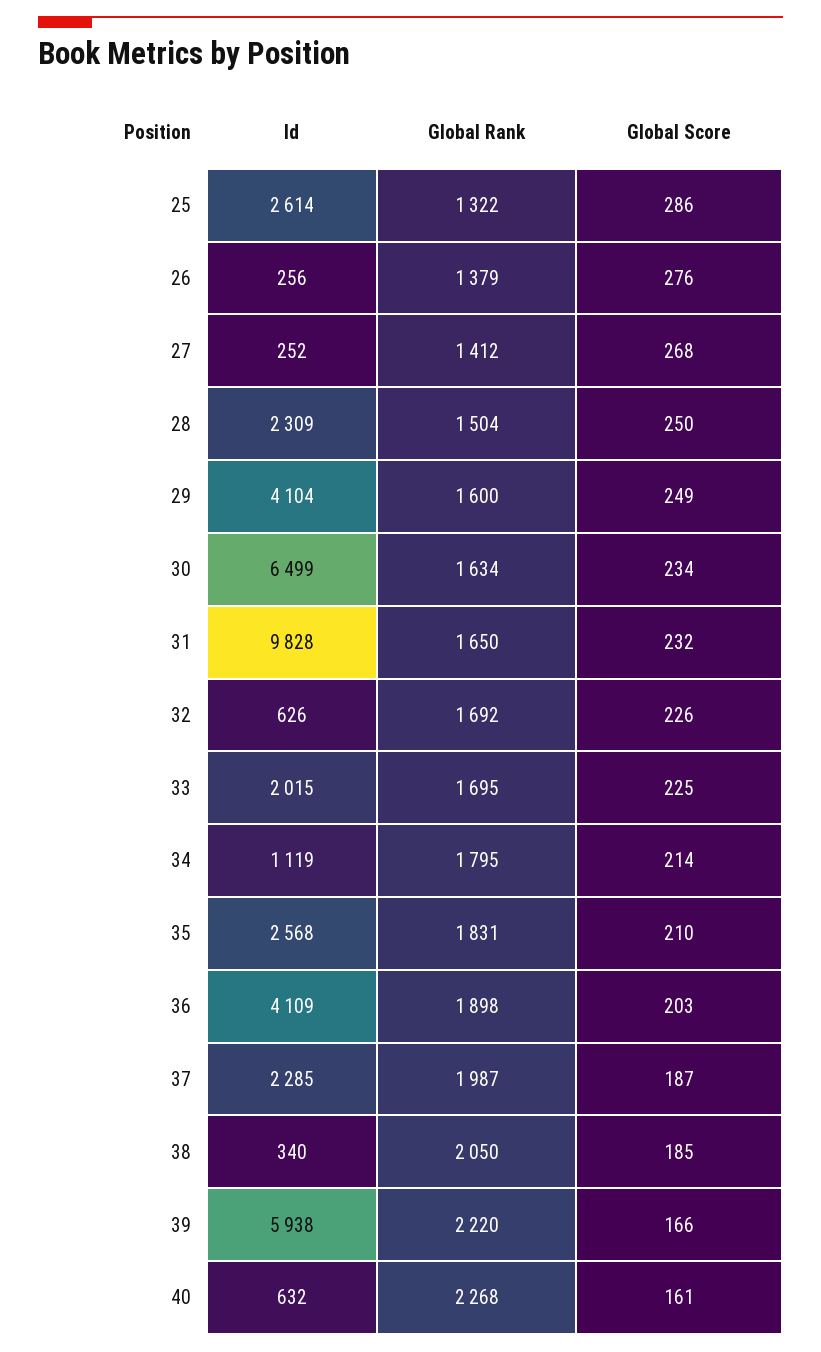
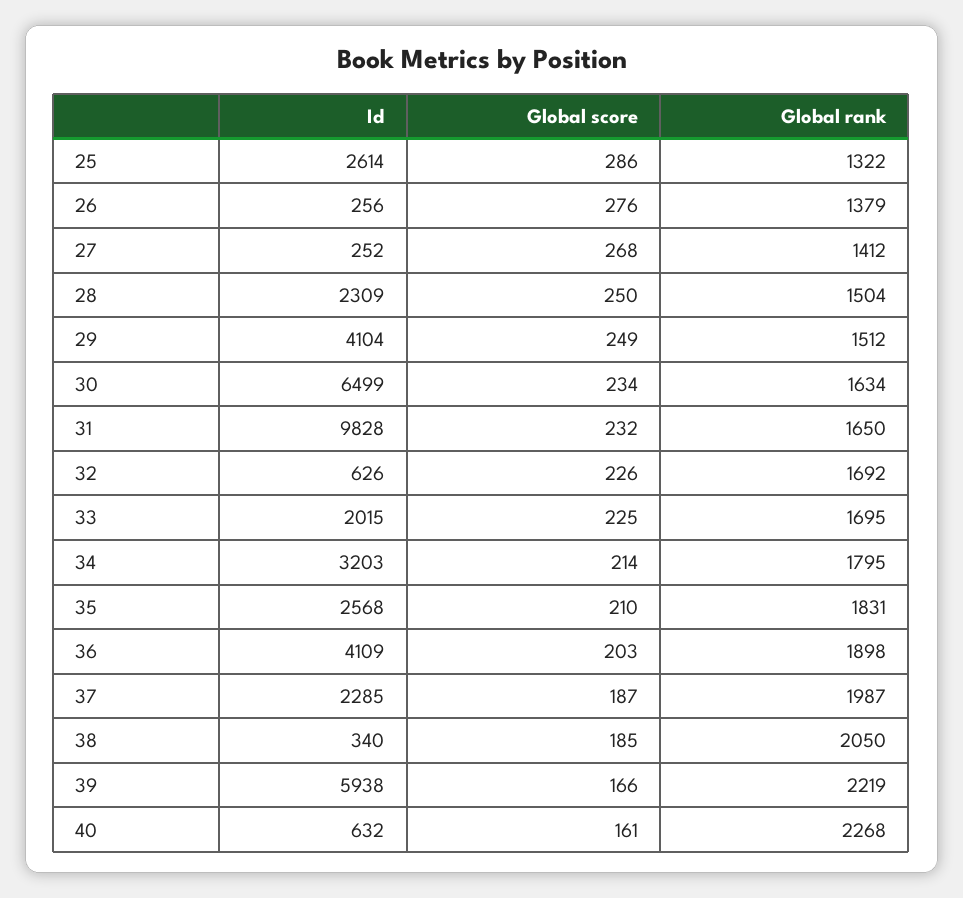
  {
    "Id": {
      "25": 2614,
      "26": 256,
      "27": 252,
      "28": 2309,
      "29": 4104,
      "30": 6499,
      "31": 9828,
      "32": 626,
      "33": 2015,
-     "34": 1119,
+     "34": 3203,
      "35": 2568,
      "36": 4109,
      "37": 2285,
      "38": 340,
      "39": 5938,
      "40": 632
    },
    "Global Rank": {
      "25": 1322,
      "26": 1379,
      "27": 1412,
      "28": 1504,
-     "29": 1600,
+     "29": 1512,
      "30": 1634,
      "31": 1650,
      "32": 1692,
      "33": 1695,
      "34": 1795,
      "35": 1831,
      "36": 1898,
      "37": 1987,
      "38": 2050,
-     "39": 2220,
+     "39": 2219,
      "40": 2268
    },
    "Global Score": {
      "25": 286,
      "26": 276,
      "27": 268,
      "28": 250,
      "29": 249,
      "30": 234,
      "31": 232,
      "32": 226,
      "33": 225,
      "34": 214,
      "35": 210,
      "36": 203,
      "37": 187,
      "38": 185,
      "39": 166,
      "40": 161
    }
  }

